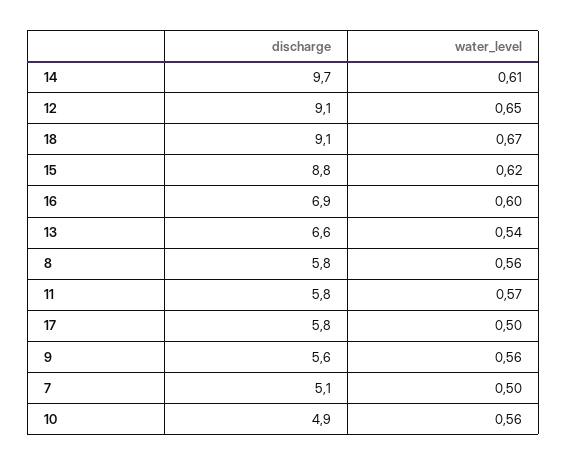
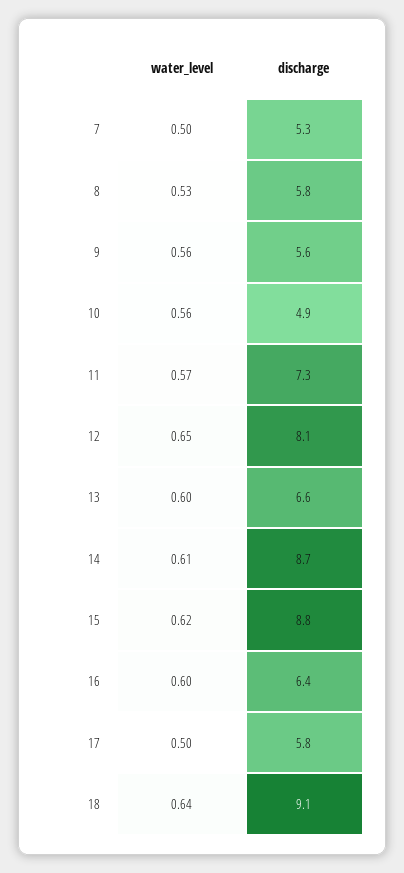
  {
    "discharge": {
-     "14": 9.7,
+     "14": 8.7,
-     "12": 9.1,
+     "12": 8.1,
      "18": 9.1,
      "15": 8.8,
-     "16": 6.9,
+     "16": 6.4,
      "13": 6.6,
      "8": 5.8,
-     "11": 5.8,
+     "11": 7.3,
      "17": 5.8,
      "9": 5.6,
-     "7": 5.1,
+     "7": 5.3,
      "10": 4.9
    },
    "water_level": {
      "14": 0.61,
      "12": 0.65,
-     "18": 0.67,
+     "18": 0.64,
      "15": 0.62,
      "16": 0.6,
-     "13": 0.54,
+     "13": 0.6,
-     "8": 0.56,
+     "8": 0.53,
      "11": 0.57,
      "17": 0.5,
      "9": 0.56,
      "7": 0.5,
      "10": 0.56
    }
  }

